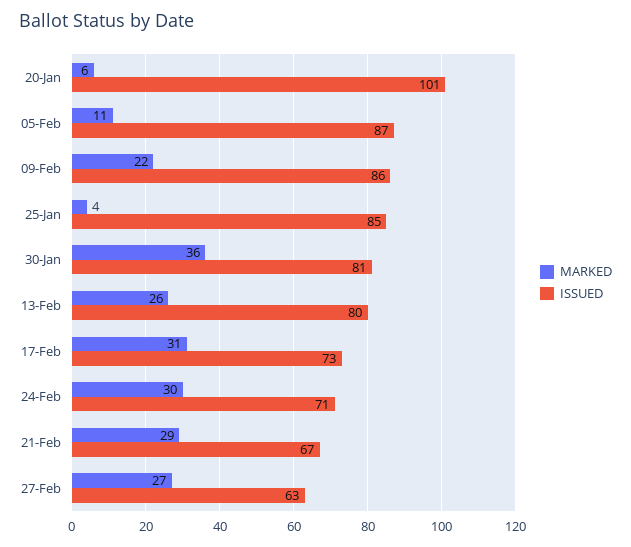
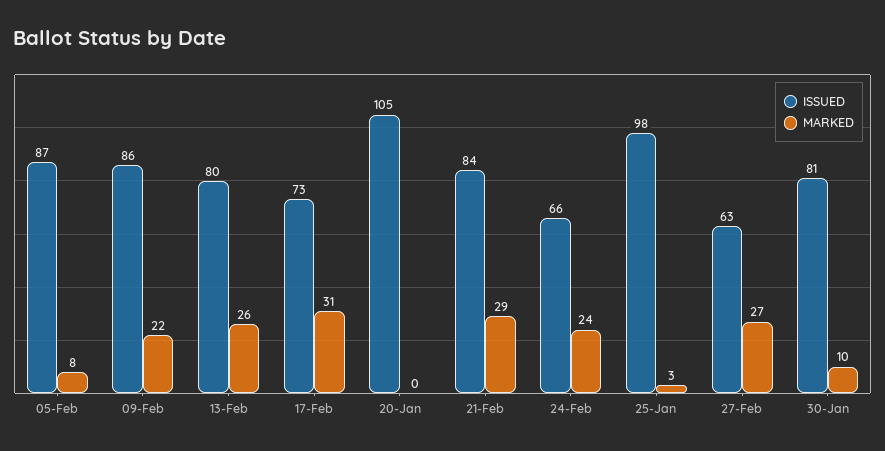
  {
    "MARKED": {
-     "20-Jan": 6,
+     "20-Jan": 0,
-     "05-Feb": 11,
+     "05-Feb": 8,
      "09-Feb": 22,
-     "25-Jan": 4,
+     "25-Jan": 3,
-     "30-Jan": 36,
+     "30-Jan": 10,
      "13-Feb": 26,
      "17-Feb": 31,
-     "24-Feb": 30,
+     "24-Feb": 24,
      "21-Feb": 29,
      "27-Feb": 27
    },
    "ISSUED": {
-     "20-Jan": 101,
+     "20-Jan": 105,
      "05-Feb": 87,
      "09-Feb": 86,
-     "25-Jan": 85,
+     "25-Jan": 98,
      "30-Jan": 81,
      "13-Feb": 80,
      "17-Feb": 73,
-     "24-Feb": 71,
+     "24-Feb": 66,
-     "21-Feb": 67,
+     "21-Feb": 84,
      "27-Feb": 63
    }
  }

